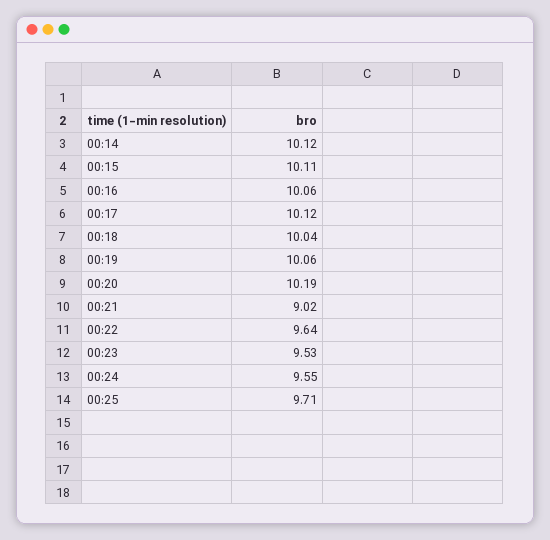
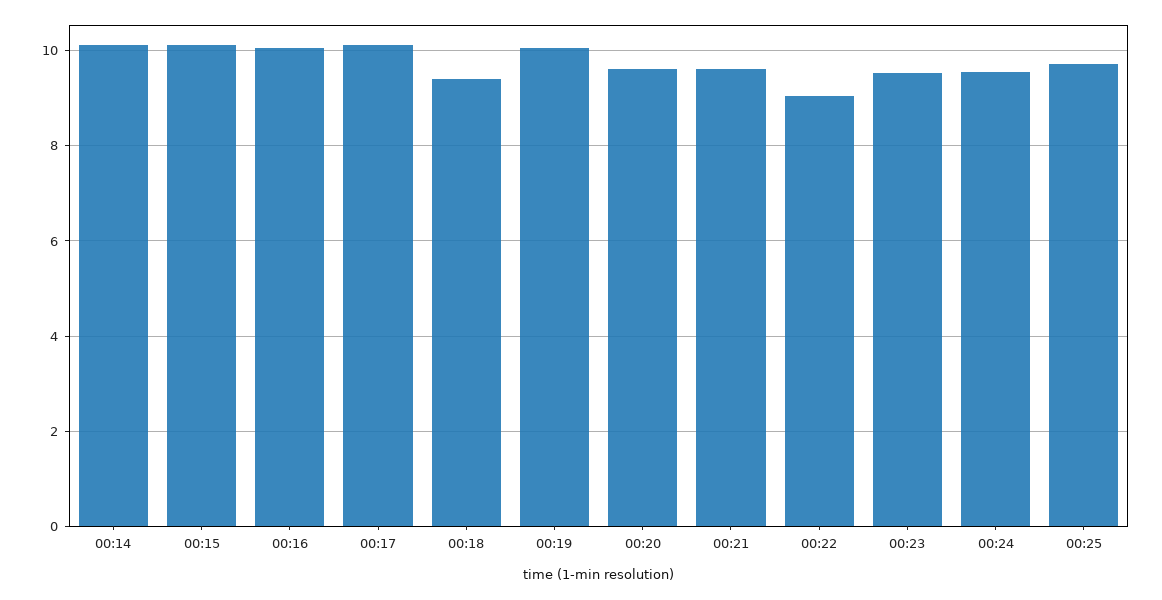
  {
    "00:14": 10.12,
    "00:15": 10.11,
    "00:16": 10.06,
    "00:17": 10.12,
-   "00:18": 10.04,
+   "00:18": 9.4,
    "00:19": 10.06,
-   "00:20": 10.19,
+   "00:20": 9.6,
-   "00:21": 9.02,
+   "00:21": 9.6,
-   "00:22": 9.64,
+   "00:22": 9,
    "00:23": 9.53,
    "00:24": 9.55,
    "00:25": 9.71
  }

